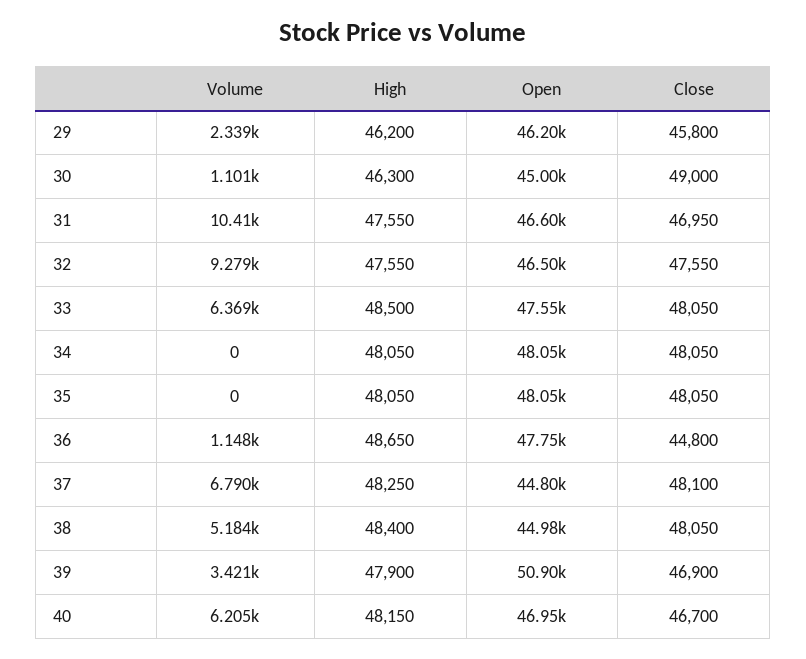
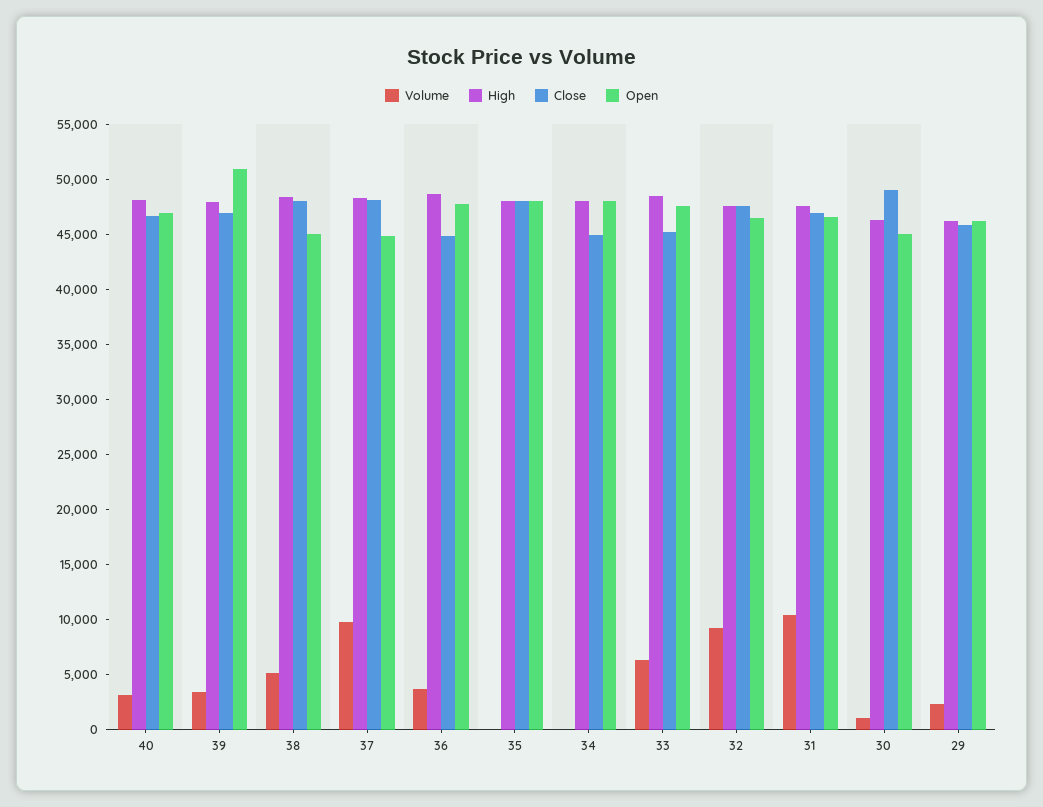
  {
    "Volume": {
      "29": 2339,
      "30": 1101,
      "31": 10410,
      "32": 9279,
      "33": 6369,
      "34": 0,
      "35": 0,
-     "36": 1148,
+     "36": 4000,
-     "37": 6790,
+     "37": 10000,
      "38": 5184,
      "39": 3421,
-     "40": 6205
+     "40": 3000
    },
    "High": {
      "29": 46200,
      "30": 46300,
      "31": 47550,
      "32": 47550,
      "33": 48500,
      "34": 48050,
      "35": 48050,
      "36": 48650,
      "37": 48250,
      "38": 48400,
      "39": 47900,
      "40": 48150
    },
    "Open": {
      "29": 46200,
      "30": 45000,
      "31": 46600,
      "32": 46500,
      "33": 47550,
      "34": 48050,
      "35": 48050,
      "36": 47750,
      "37": 44800,
      "38": 44980,
      "39": 50900,
      "40": 46950
    },
    "Close": {
      "29": 45800,
      "30": 49000,
      "31": 46950,
      "32": 47550,
-     "33": 48050,
+     "33": 45000,
-     "34": 48050,
+     "34": 45000,
      "35": 48050,
      "36": 44800,
      "37": 48100,
      "38": 48050,
      "39": 46900,
      "40": 46700
    }
  }

